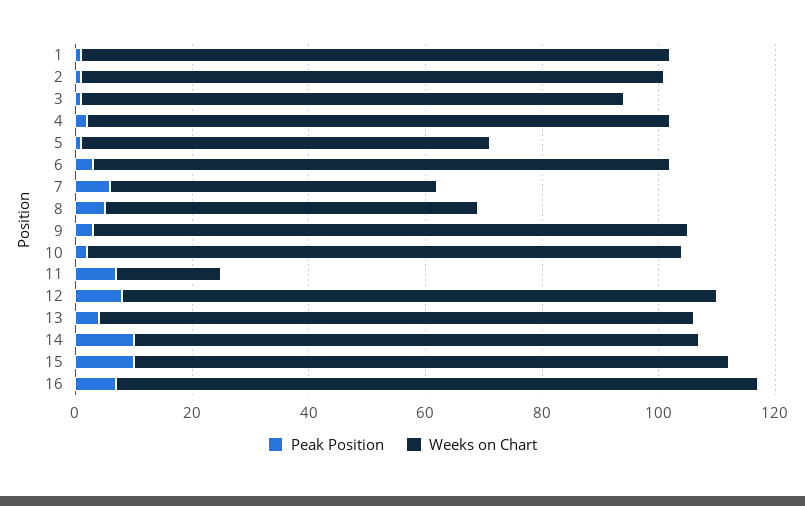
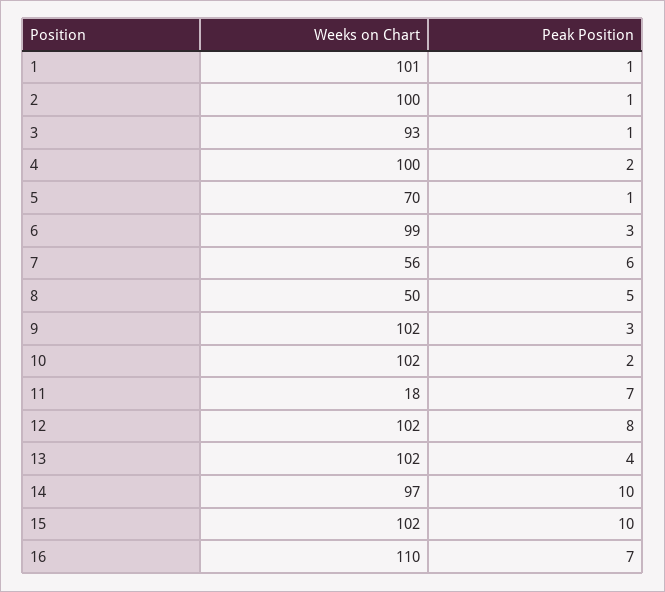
  {
    "Peak Position": {
      "1": 1,
      "2": 1,
      "3": 1,
      "4": 2,
      "5": 1,
      "6": 3,
      "7": 6,
      "8": 5,
      "9": 3,
      "10": 2,
      "11": 7,
      "12": 8,
      "13": 4,
      "14": 10,
      "15": 10,
      "16": 7
    },
    "Weeks on Chart": {
      "1": 101,
      "2": 100,
      "3": 93,
      "4": 100,
      "5": 70,
      "6": 99,
      "7": 56,
-     "8": 65,
+     "8": 50,
      "9": 102,
      "10": 102,
      "11": 18,
      "12": 102,
      "13": 102,
      "14": 97,
      "15": 102,
      "16": 110
    }
  }

